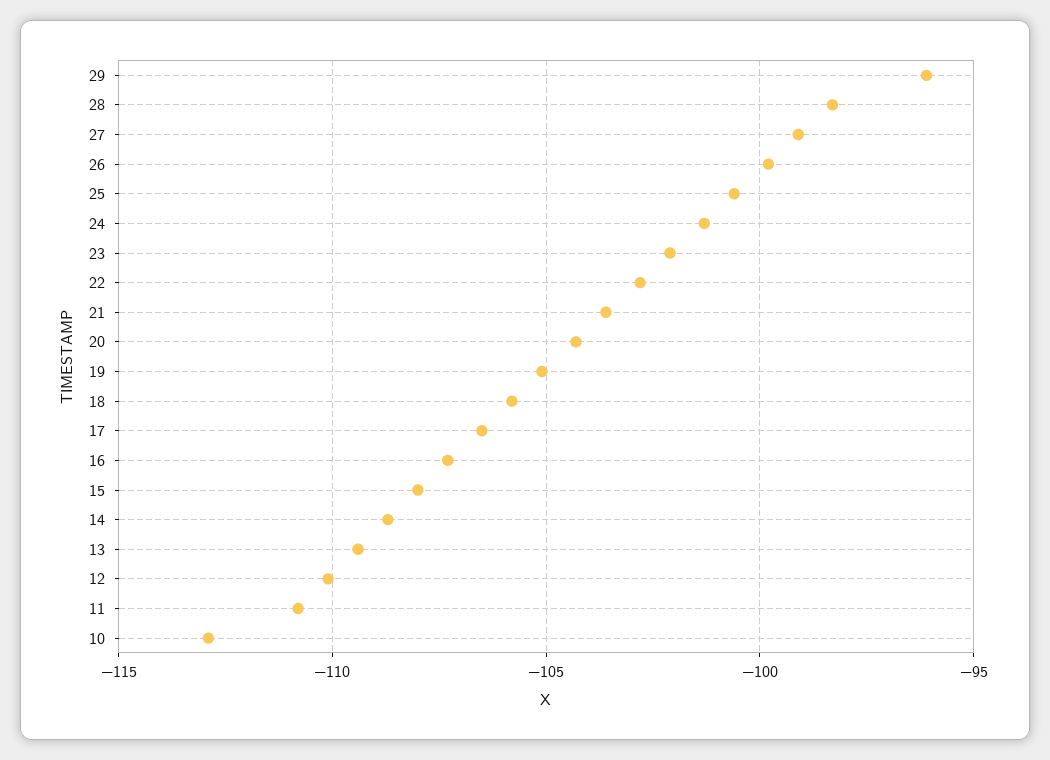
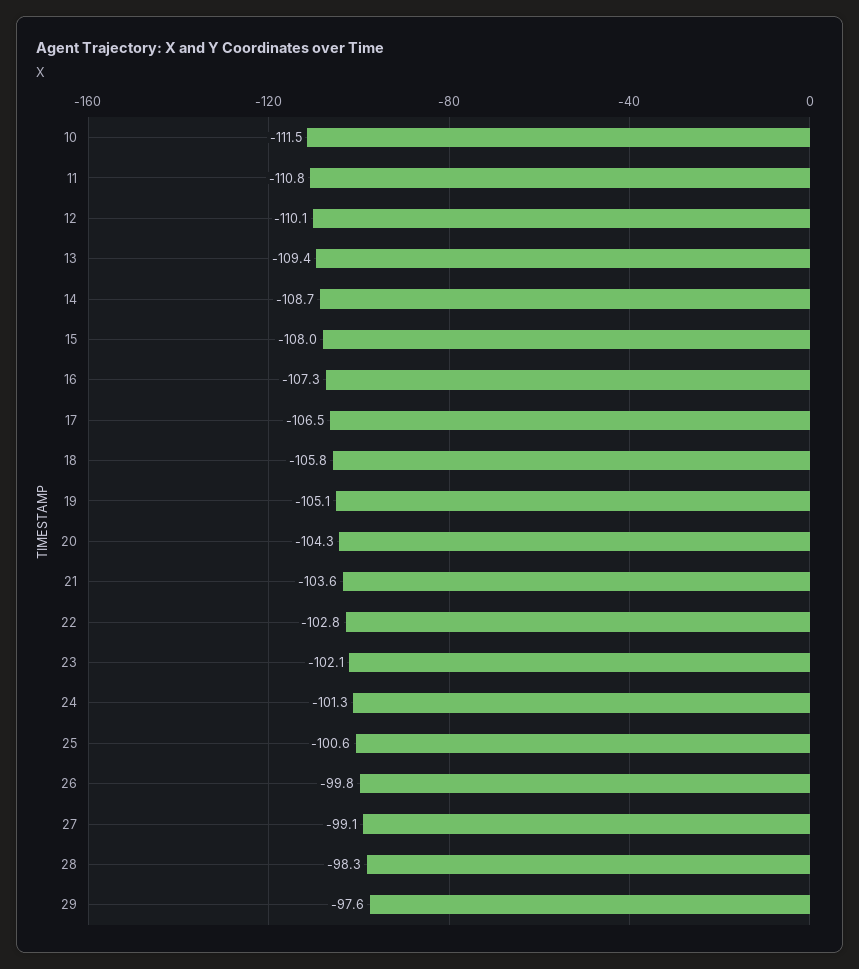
  {
-   "29": -96,
+   "29": -97.6,
    "28": -98.3,
    "27": -99.1,
    "26": -99.8,
    "25": -100.6,
    "24": -101.3,
    "23": -102.1,
    "22": -102.8,
    "21": -103.6,
    "20": -104.3,
    "19": -105.1,
    "18": -105.8,
    "17": -106.5,
    "16": -107.3,
    "15": -108,
    "14": -108.7,
    "13": -109.4,
    "12": -110.1,
    "11": -110.8,
-   "10": -113
+   "10": -111.5
  }

